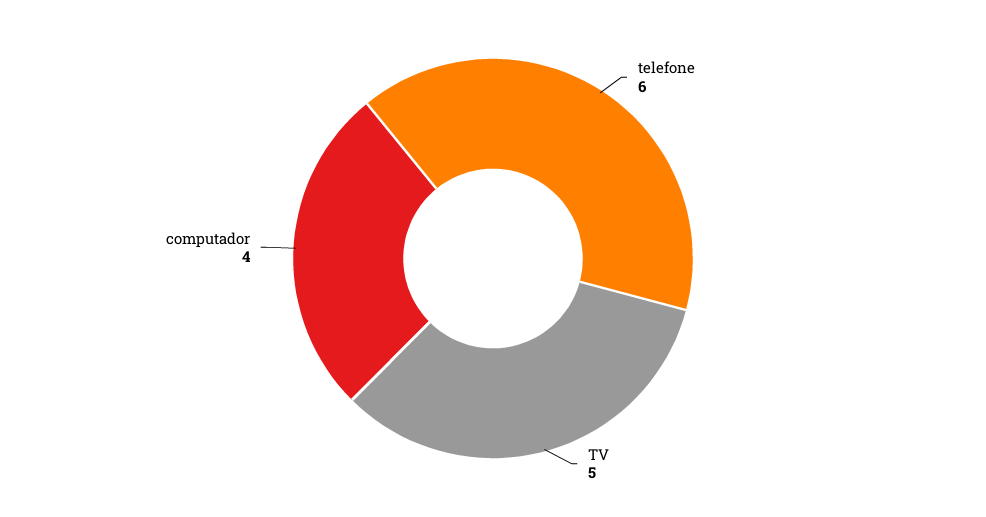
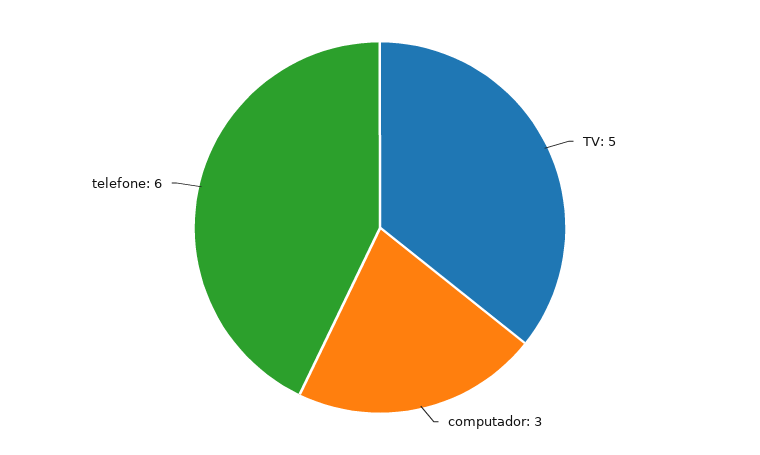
  {
    "telefone": 6,
    "TV": 5,
-   "computador": 4
+   "computador": 3
  }

